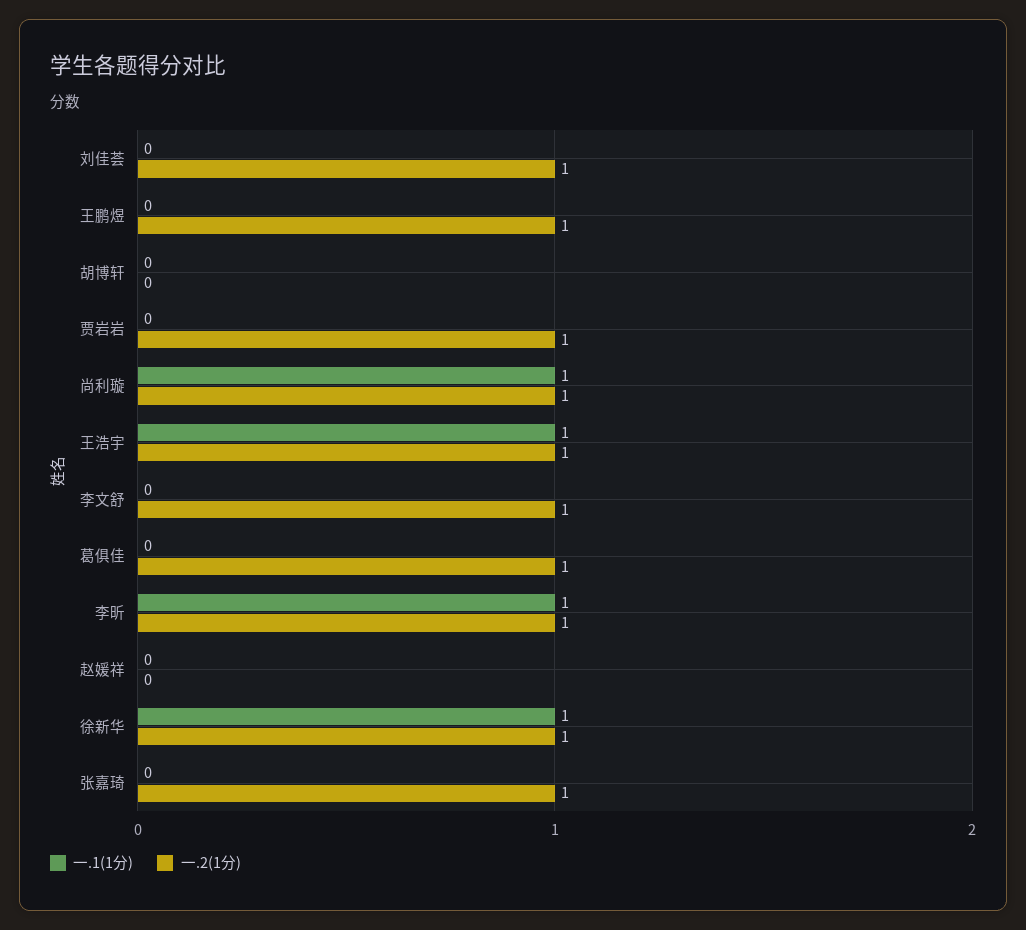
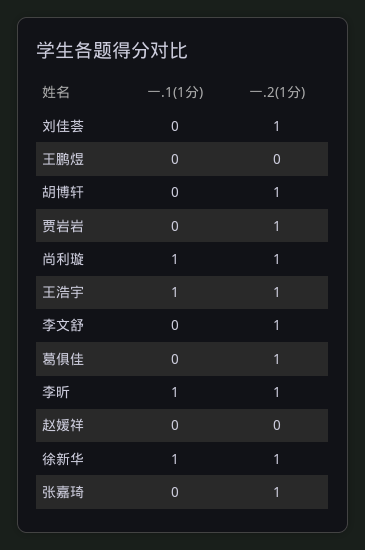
  {
    "一.1(1分)": {
      "刘佳荟": 0,
      "王鹏煜": 0,
      "胡博轩": 0,
      "贾岩岩": 0,
      "尚利璇": 1,
      "王浩宇": 1,
      "李文舒": 0,
      "葛俱佳": 0,
      "李昕": 1,
      "赵媛祥": 0,
      "徐新华": 1,
      "张嘉琦": 0
    },
    "一.2(1分)": {
      "刘佳荟": 1,
-     "王鹏煜": 1,
+     "王鹏煜": 0,
-     "胡博轩": 0,
+     "胡博轩": 1,
      "贾岩岩": 1,
      "尚利璇": 1,
      "王浩宇": 1,
      "李文舒": 1,
      "葛俱佳": 1,
      "李昕": 1,
      "赵媛祥": 0,
      "徐新华": 1,
      "张嘉琦": 1
    }
  }

